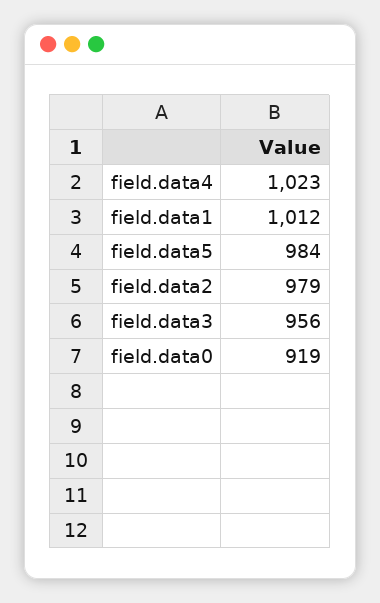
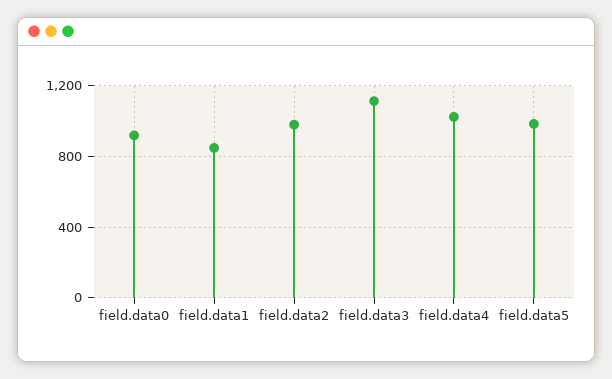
  {
    "field.data4": 1023,
-   "field.data1": 1012,
+   "field.data1": 850,
    "field.data5": 984,
    "field.data2": 979,
-   "field.data3": 956,
+   "field.data3": 1100,
    "field.data0": 919
  }

